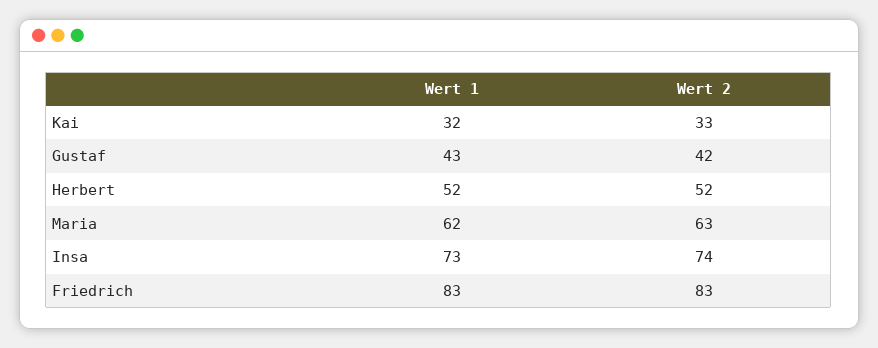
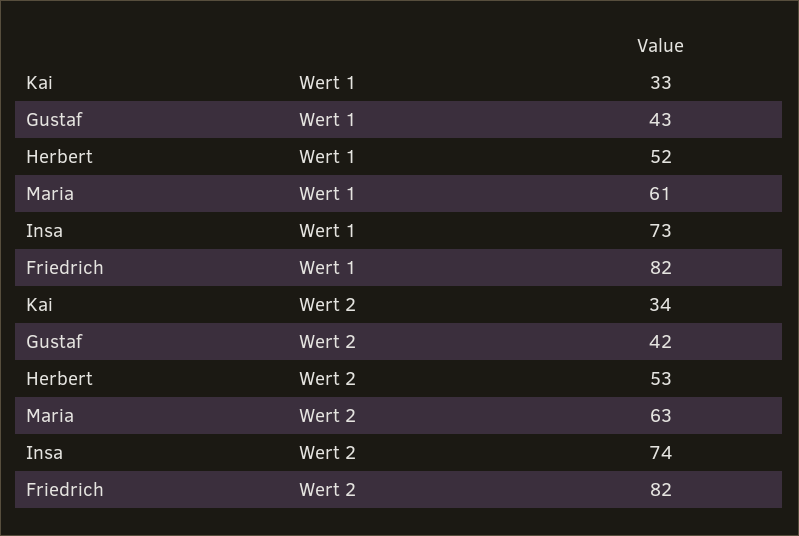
  {
    "Wert 1": {
-     "Kai": 32,
+     "Kai": 33,
      "Gustaf": 43,
      "Herbert": 52,
-     "Maria": 62,
+     "Maria": 61,
      "Insa": 73,
-     "Friedrich": 83
+     "Friedrich": 82
    },
    "Wert 2": {
-     "Kai": 33,
+     "Kai": 34,
      "Gustaf": 42,
-     "Herbert": 52,
+     "Herbert": 53,
      "Maria": 63,
      "Insa": 74,
-     "Friedrich": 83
+     "Friedrich": 82
    }
  }

